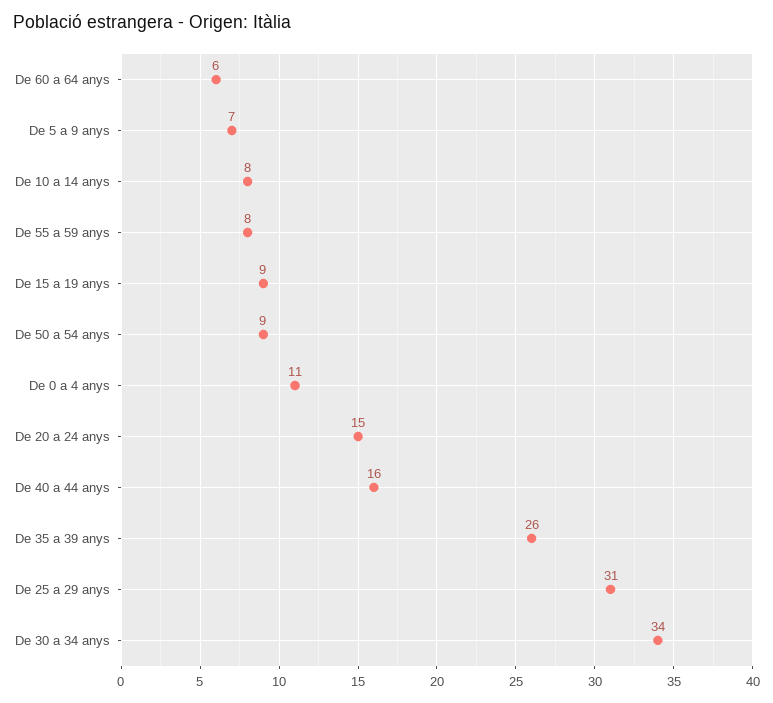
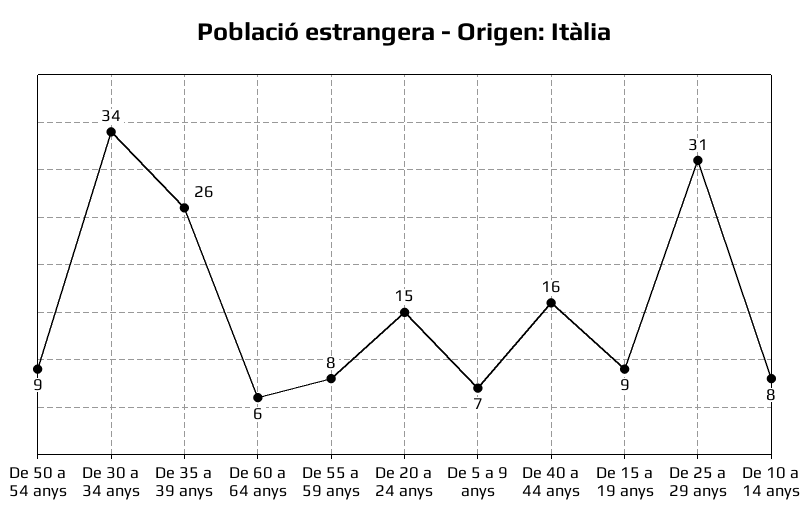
  {
    "De 60 a 64 anys": 6,
    "De 5 a 9 anys": 7,
    "De 10 a 14 anys": 8,
    "De 55 a 59 anys": 8,
    "De 15 a 19 anys": 9,
    "De 50 a 54 anys": 9,
-   "De 0 a 4 anys": 11,
    "De 20 a 24 anys": 15,
    "De 40 a 44 anys": 16,
    "De 35 a 39 anys": 26,
    "De 25 a 29 anys": 31,
    "De 30 a 34 anys": 34
  }

